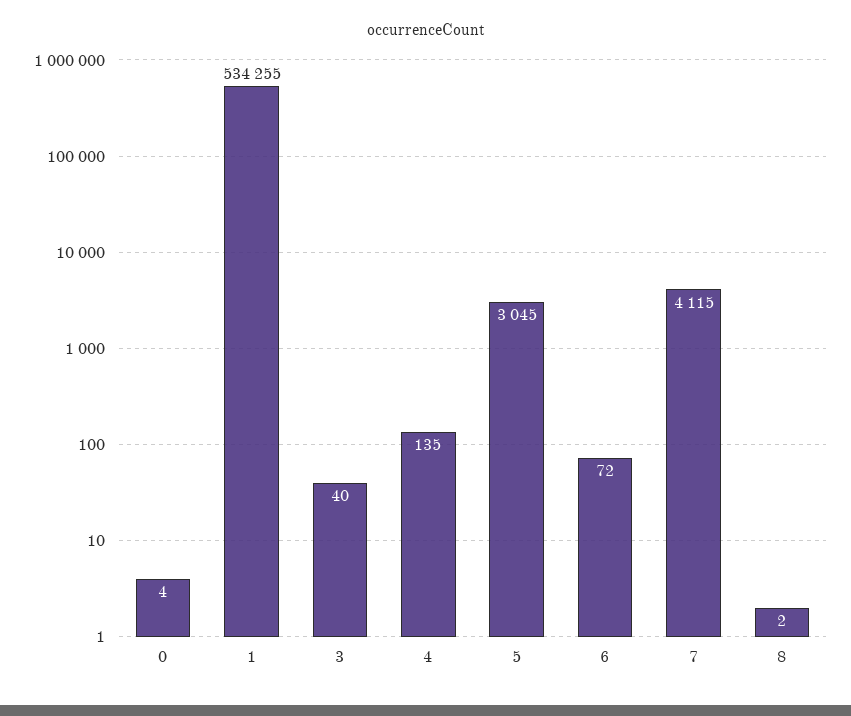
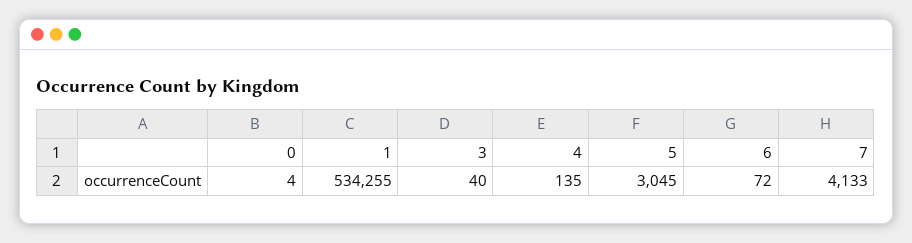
  {
    "0": 4,
    "1": 534255,
    "3": 40,
    "4": 135,
    "5": 3045,
    "6": 72,
-   "7": 4115,
+   "7": 4133
-   "8": 2
  }

